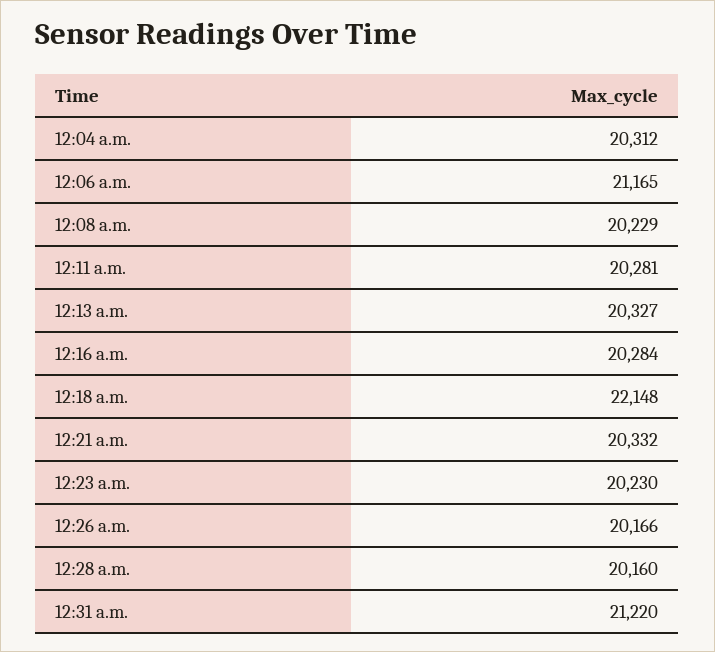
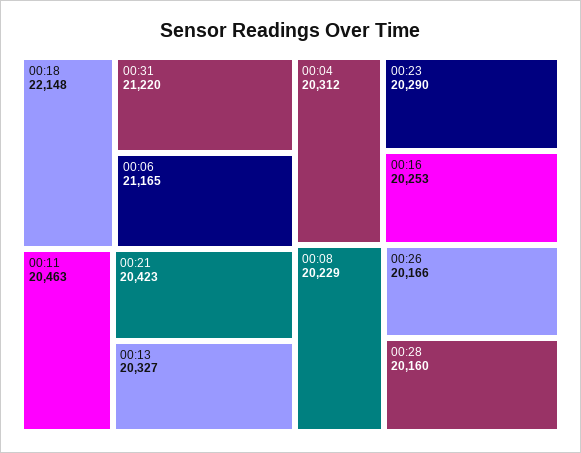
  {
    "12:04 a.m.": 20312,
    "12:06 a.m.": 21165,
    "12:08 a.m.": 20229,
-   "12:11 a.m.": 20281,
+   "12:11 a.m.": 20463,
    "12:13 a.m.": 20327,
-   "12:16 a.m.": 20284,
+   "12:16 a.m.": 20253,
    "12:18 a.m.": 22148,
-   "12:21 a.m.": 20332,
+   "12:21 a.m.": 20423,
-   "12:23 a.m.": 20230,
+   "12:23 a.m.": 20290,
    "12:26 a.m.": 20166,
    "12:28 a.m.": 20160,
    "12:31 a.m.": 21220
  }

